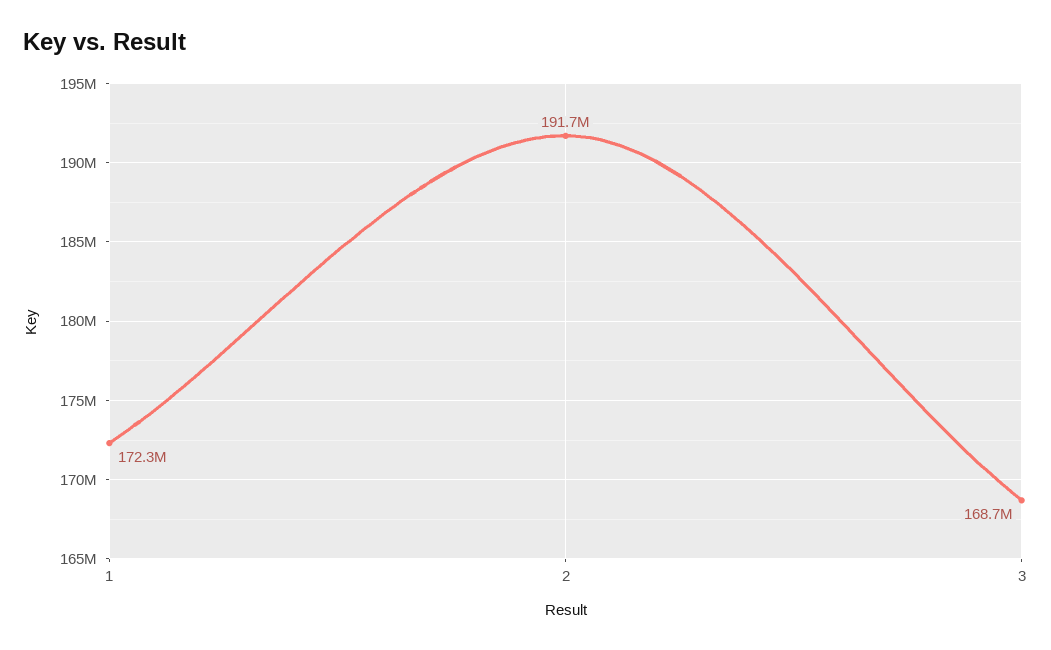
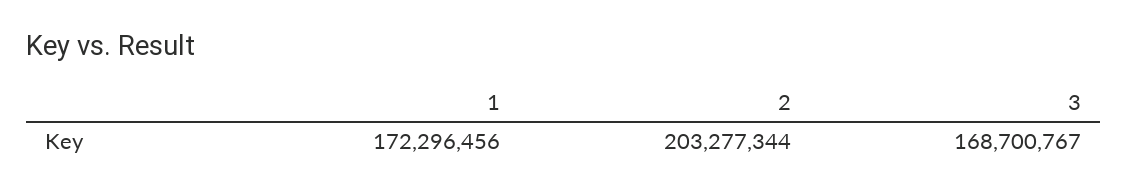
  {
    "1": 172296456,
-   "2": 191700000,
+   "2": 203277344,
    "3": 168700767
  }

